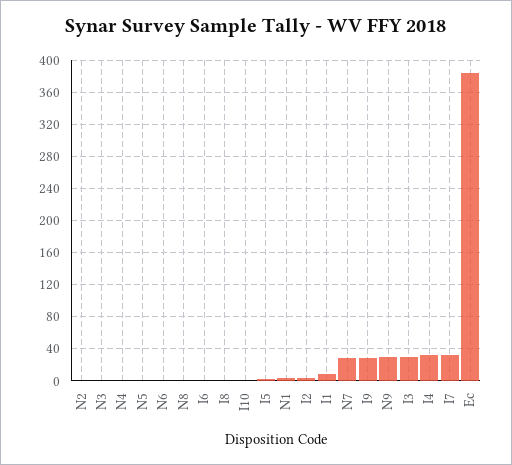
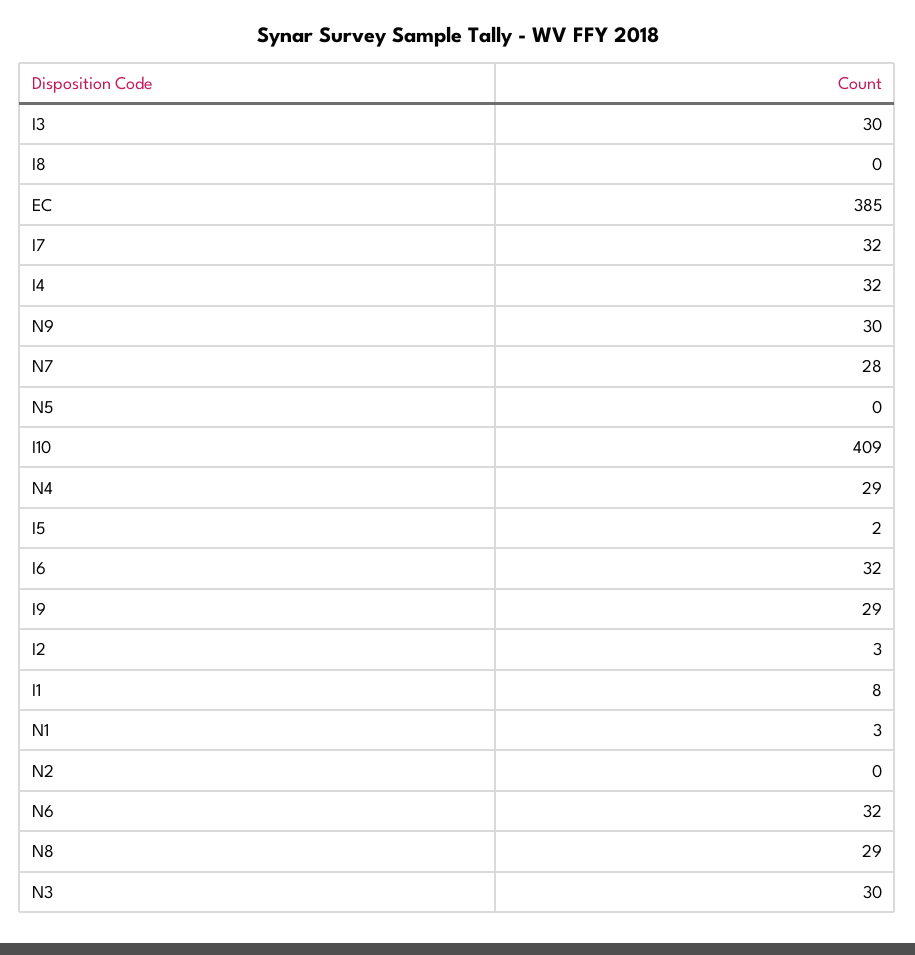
  {
    "N2": 0,
-   "N3": 0,
+   "N3": 30,
-   "N4": 0,
+   "N4": 29,
    "N5": 0,
-   "N6": 0,
+   "N6": 32,
-   "N8": 0,
+   "N8": 29,
-   "I6": 0,
+   "I6": 32,
    "I8": 0,
-   "I10": 0,
+   "I10": 409,
    "I5": 2,
    "N1": 3,
    "I2": 3,
    "I1": 8,
    "N7": 28,
    "I9": 29,
    "N9": 30,
    "I3": 30,
    "I4": 32,
    "I7": 32,
    "Ec": 385
  }

